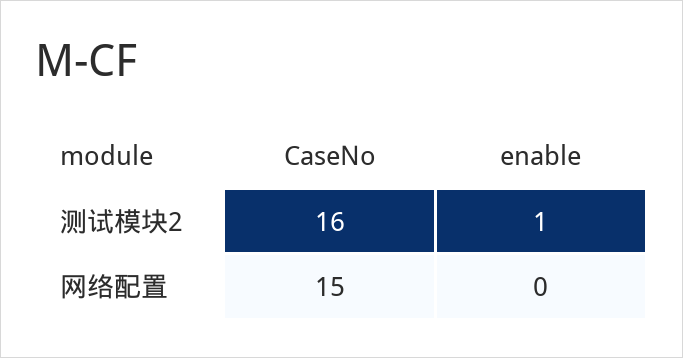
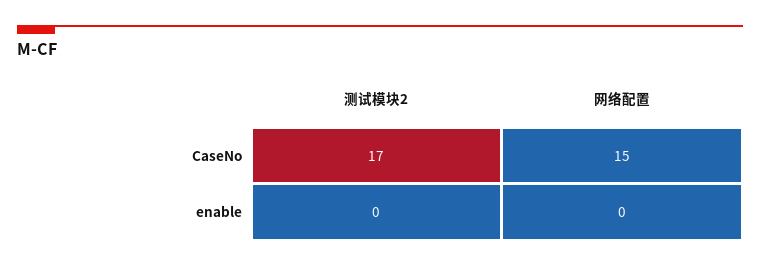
  {
    "CaseNo": {
-     "测试模块2": 16,
+     "测试模块2": 17,
      "网络配置": 15
    },
    "enable": {
-     "测试模块2": 1,
+     "测试模块2": 0,
      "网络配置": 0
    }
  }

